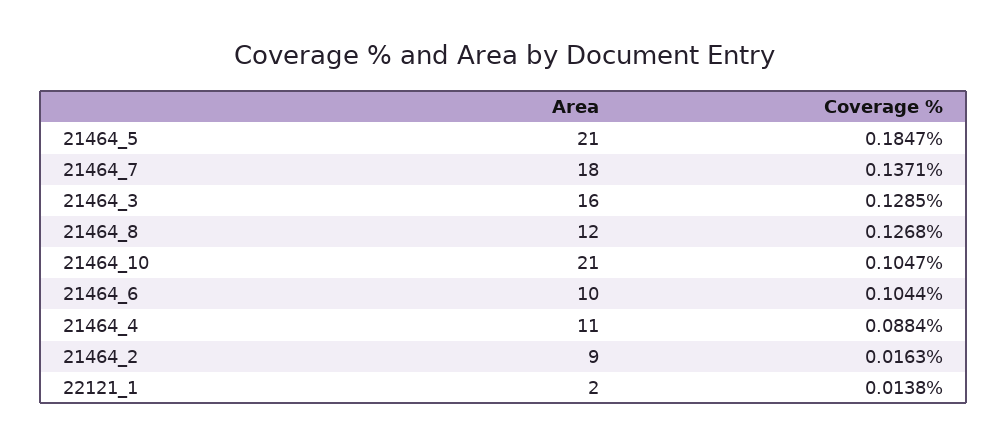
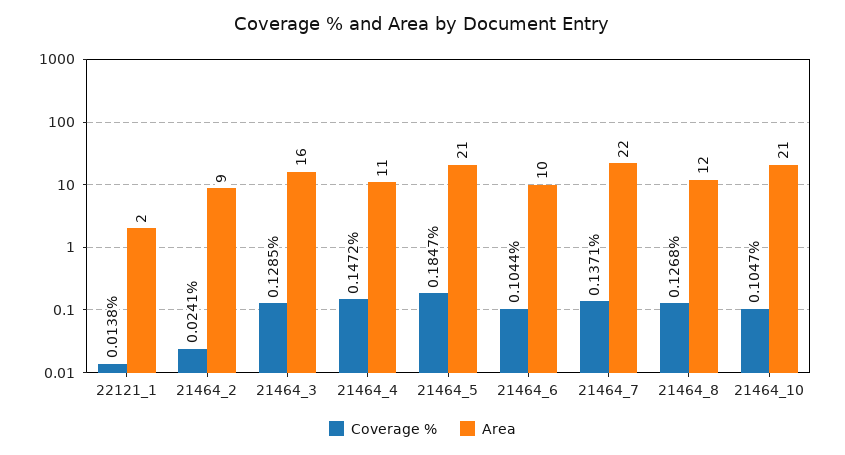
  {
    "Area": {
      "21464_5": 21,
-     "21464_7": 18,
+     "21464_7": 22,
      "21464_3": 16,
      "21464_8": 12,
      "21464_10": 21,
      "21464_6": 10,
      "21464_4": 11,
      "21464_2": 9,
      "22121_1": 2
    },
    "Coverage %": {
      "21464_5": 0.1847,
      "21464_7": 0.1371,
      "21464_3": 0.1285,
      "21464_8": 0.1268,
      "21464_10": 0.1047,
      "21464_6": 0.1044,
-     "21464_4": 0.0884,
+     "21464_4": 0.1472,
-     "21464_2": 0.0163,
+     "21464_2": 0.0241,
      "22121_1": 0.0138
    }
  }

